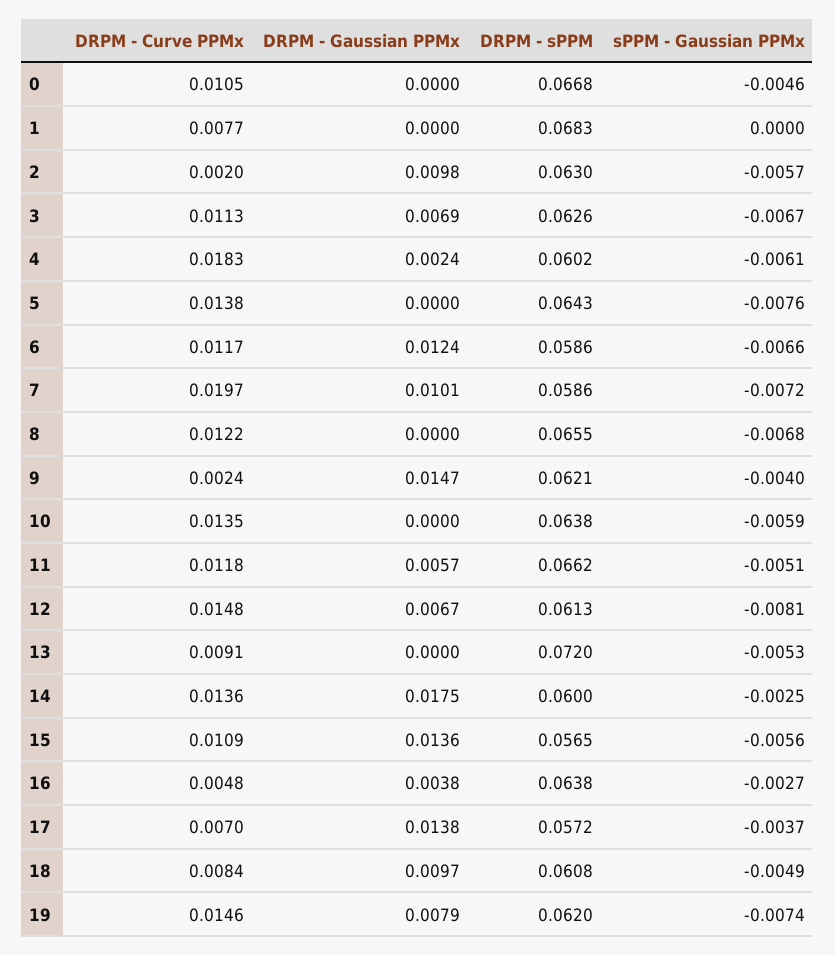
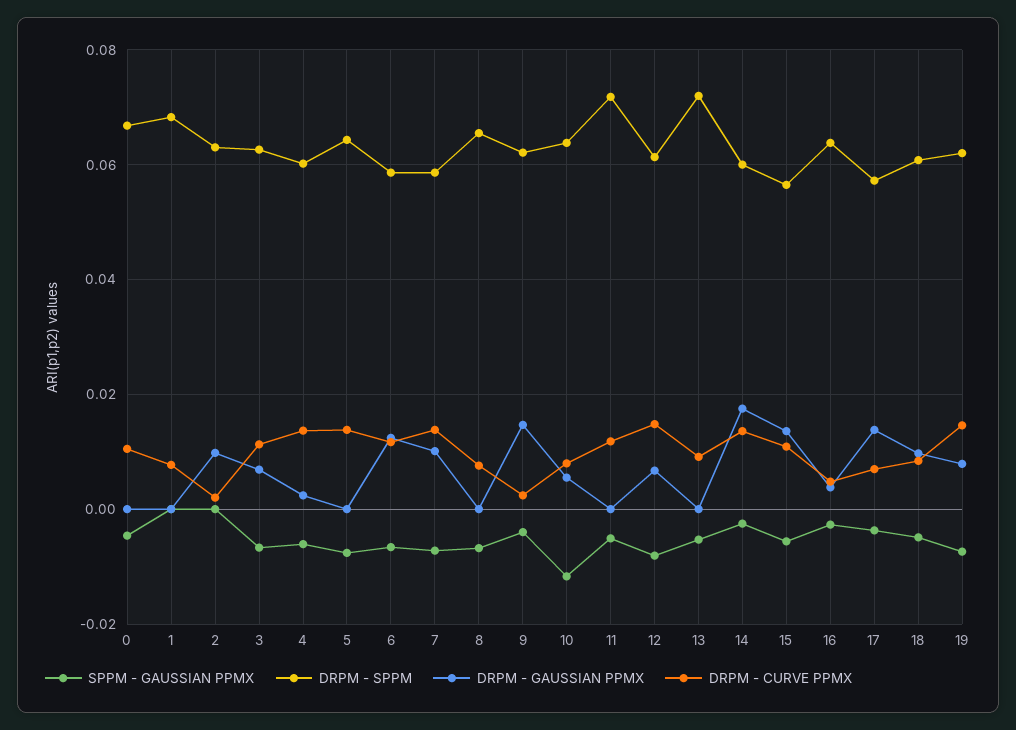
  {
    "DRPM - Curve PPMx": {
      "0": 0.0105,
      "1": 0.0077,
      "2": 0.002,
      "3": 0.0113,
-     "4": 0.0183,
+     "4": 0.014,
      "5": 0.0138,
      "6": 0.0117,
-     "7": 0.0197,
+     "7": 0.014,
-     "8": 0.0122,
+     "8": 0.008,
      "9": 0.0024,
-     "10": 0.0135,
+     "10": 0.008,
      "11": 0.0118,
      "12": 0.0148,
      "13": 0.0091,
      "14": 0.0136,
      "15": 0.0109,
      "16": 0.0048,
      "17": 0.007,
      "18": 0.0084,
      "19": 0.0146
    },
    "DRPM - Gaussian PPMx": {
      "0": 0,
      "1": 0,
      "2": 0.0098,
      "3": 0.0069,
      "4": 0.0024,
      "5": 0,
      "6": 0.0124,
      "7": 0.0101,
      "8": 0,
      "9": 0.0147,
-     "10": 0,
+     "10": 0.006,
-     "11": 0.0057,
+     "11": 0,
      "12": 0.0067,
      "13": 0,
      "14": 0.0175,
      "15": 0.0136,
      "16": 0.0038,
      "17": 0.0138,
      "18": 0.0097,
      "19": 0.0079
    },
    "DRPM - sPPM": {
      "0": 0.0668,
      "1": 0.0683,
      "2": 0.063,
      "3": 0.0626,
      "4": 0.0602,
      "5": 0.0643,
      "6": 0.0586,
      "7": 0.0586,
      "8": 0.0655,
      "9": 0.0621,
      "10": 0.0638,
-     "11": 0.0662,
+     "11": 0.072,
      "12": 0.0613,
      "13": 0.072,
      "14": 0.06,
      "15": 0.0565,
      "16": 0.0638,
      "17": 0.0572,
      "18": 0.0608,
      "19": 0.062
    },
    "sPPM - Gaussian PPMx": {
      "0": -0.0046,
      "1": 0,
-     "2": -0.0057,
+     "2": 0,
      "3": -0.0067,
      "4": -0.0061,
      "5": -0.0076,
      "6": -0.0066,
      "7": -0.0072,
      "8": -0.0068,
      "9": -0.004,
-     "10": -0.0059,
+     "10": -0.012,
      "11": -0.0051,
      "12": -0.0081,
      "13": -0.0053,
      "14": -0.0025,
      "15": -0.0056,
      "16": -0.0027,
      "17": -0.0037,
      "18": -0.0049,
      "19": -0.0074
    }
  }

